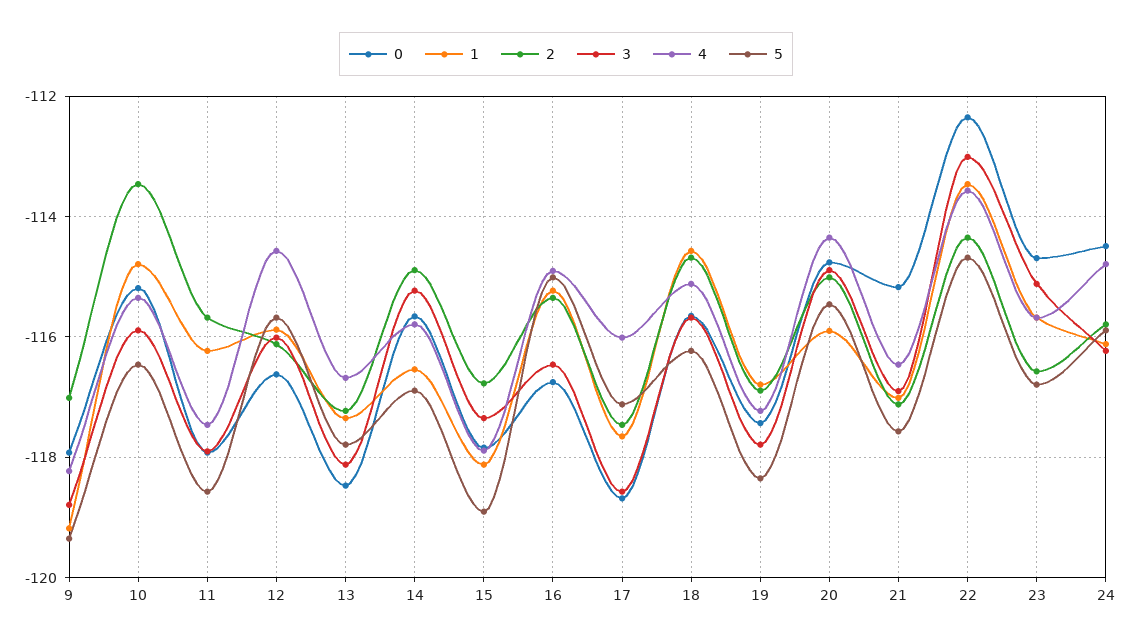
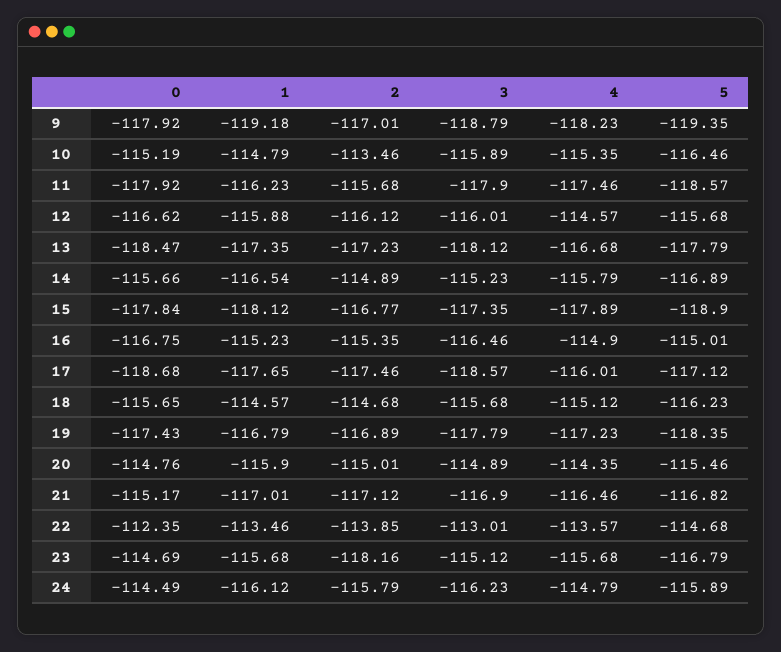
  {
    "0": {
      "9": -117.92,
      "10": -115.19,
      "11": -117.92,
      "12": -116.62,
      "13": -118.47,
      "14": -115.66,
      "15": -117.84,
      "16": -116.75,
      "17": -118.68,
      "18": -115.65,
      "19": -117.43,
      "20": -114.76,
      "21": -115.17,
      "22": -112.35,
      "23": -114.69,
      "24": -114.49
    },
    "1": {
      "9": -119.18,
      "10": -114.79,
      "11": -116.23,
      "12": -115.88,
      "13": -117.35,
      "14": -116.54,
      "15": -118.12,
      "16": -115.23,
      "17": -117.65,
      "18": -114.57,
      "19": -116.79,
      "20": -115.9,
      "21": -117.01,
      "22": -113.46,
      "23": -115.68,
      "24": -116.12
    },
    "2": {
      "9": -117.01,
      "10": -113.46,
      "11": -115.68,
      "12": -116.12,
      "13": -117.23,
      "14": -114.89,
      "15": -116.77,
      "16": -115.35,
      "17": -117.46,
      "18": -114.68,
      "19": -116.89,
      "20": -115.01,
      "21": -117.12,
-     "22": -114.4,
+     "22": -113.85,
-     "23": -116.6,
+     "23": -118.16,
      "24": -115.79
    },
    "3": {
      "9": -118.79,
      "10": -115.89,
      "11": -117.9,
      "12": -116.01,
      "13": -118.12,
      "14": -115.23,
      "15": -117.35,
      "16": -116.46,
      "17": -118.57,
      "18": -115.68,
      "19": -117.79,
      "20": -114.89,
      "21": -116.9,
      "22": -113.01,
      "23": -115.12,
      "24": -116.23
    },
    "4": {
      "9": -118.23,
      "10": -115.35,
      "11": -117.46,
      "12": -114.57,
      "13": -116.68,
      "14": -115.79,
      "15": -117.89,
      "16": -114.9,
      "17": -116.01,
      "18": -115.12,
      "19": -117.23,
      "20": -114.35,
      "21": -116.46,
      "22": -113.57,
      "23": -115.68,
      "24": -114.79
    },
    "5": {
      "9": -119.35,
      "10": -116.46,
      "11": -118.57,
      "12": -115.68,
      "13": -117.79,
      "14": -116.89,
      "15": -118.9,
      "16": -115.01,
      "17": -117.12,
      "18": -116.23,
      "19": -118.35,
      "20": -115.46,
-     "21": -117.6,
+     "21": -116.82,
      "22": -114.68,
      "23": -116.79,
      "24": -115.89
    }
  }

